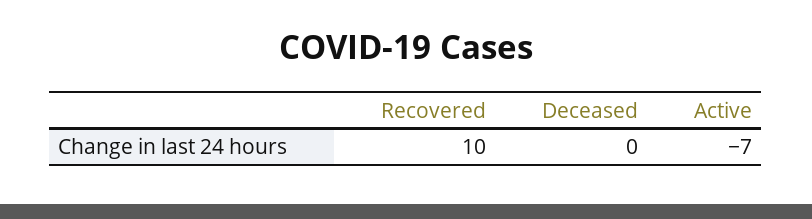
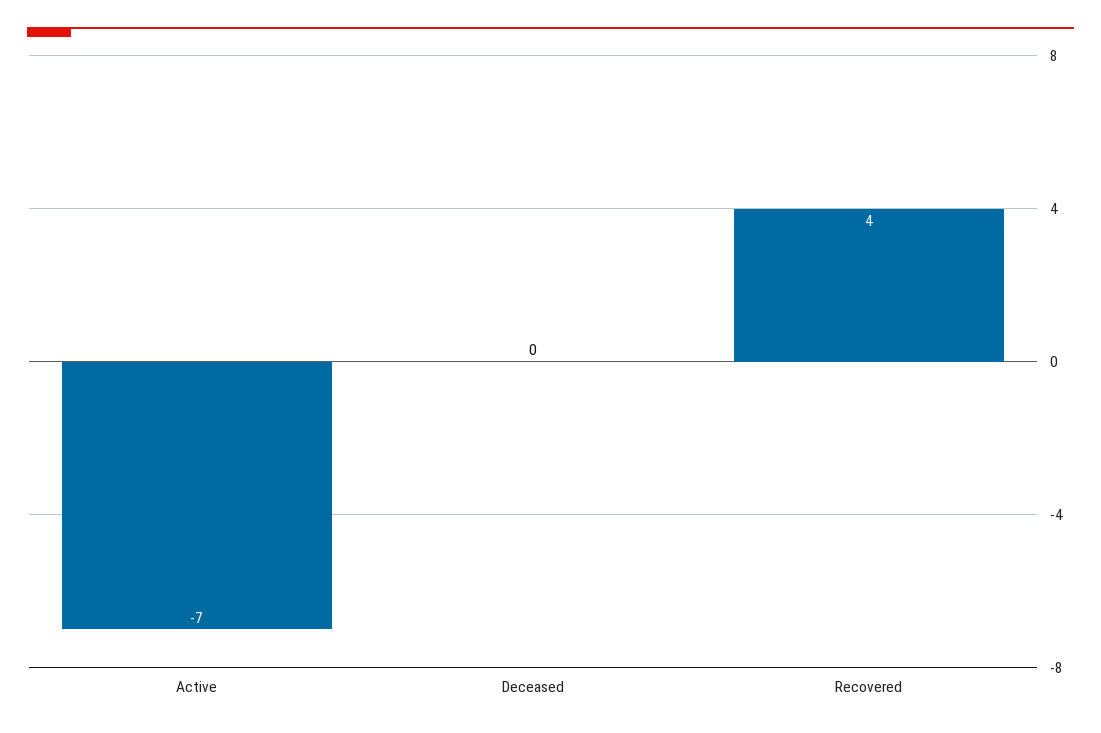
  {
-   "Recovered": 10,
+   "Recovered": 4,
    "Deceased": 0,
    "Active": -7
  }

